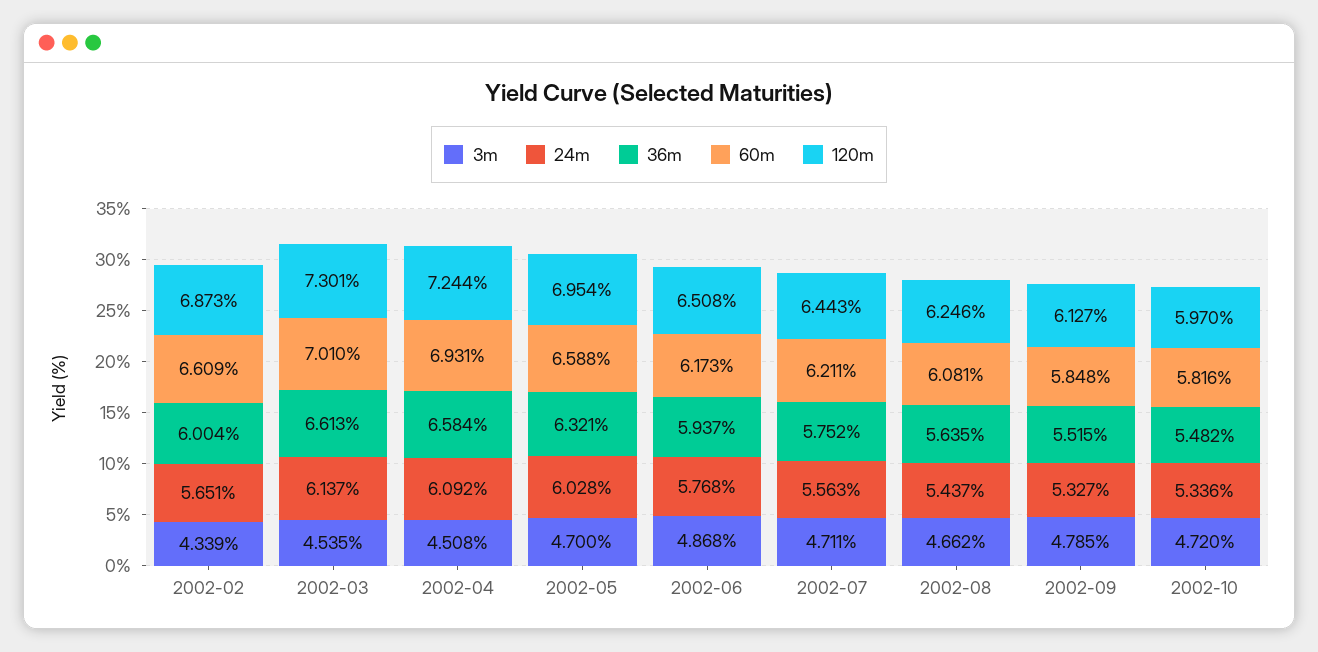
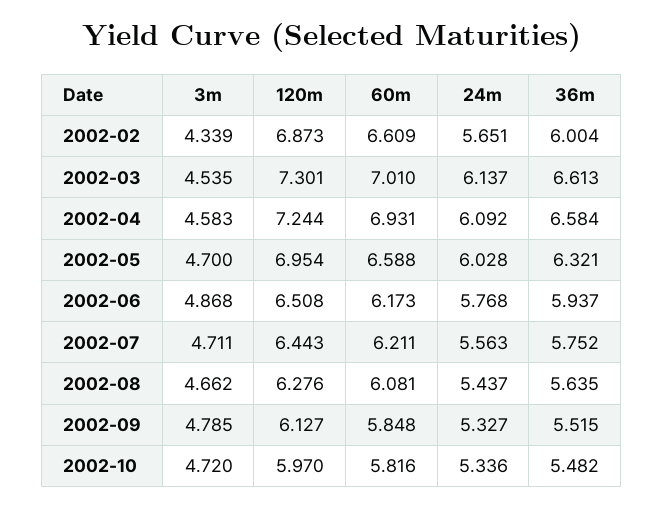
  {
    "3m": {
      "2002-02": 4.339,
      "2002-03": 4.535,
-     "2002-04": 4.508,
+     "2002-04": 4.583,
      "2002-05": 4.7,
      "2002-06": 4.868,
      "2002-07": 4.711,
      "2002-08": 4.662,
      "2002-09": 4.785,
      "2002-10": 4.72
    },
    "24m": {
      "2002-02": 5.651,
      "2002-03": 6.137,
      "2002-04": 6.092,
      "2002-05": 6.028,
      "2002-06": 5.768,
      "2002-07": 5.563,
      "2002-08": 5.437,
      "2002-09": 5.327,
      "2002-10": 5.336
    },
    "36m": {
      "2002-02": 6.004,
      "2002-03": 6.613,
      "2002-04": 6.584,
      "2002-05": 6.321,
      "2002-06": 5.937,
      "2002-07": 5.752,
      "2002-08": 5.635,
      "2002-09": 5.515,
      "2002-10": 5.482
    },
    "60m": {
      "2002-02": 6.609,
      "2002-03": 7.01,
      "2002-04": 6.931,
      "2002-05": 6.588,
      "2002-06": 6.173,
      "2002-07": 6.211,
      "2002-08": 6.081,
      "2002-09": 5.848,
      "2002-10": 5.816
    },
    "120m": {
      "2002-02": 6.873,
      "2002-03": 7.301,
      "2002-04": 7.244,
      "2002-05": 6.954,
      "2002-06": 6.508,
      "2002-07": 6.443,
-     "2002-08": 6.246,
+     "2002-08": 6.276,
      "2002-09": 6.127,
      "2002-10": 5.97
    }
  }

